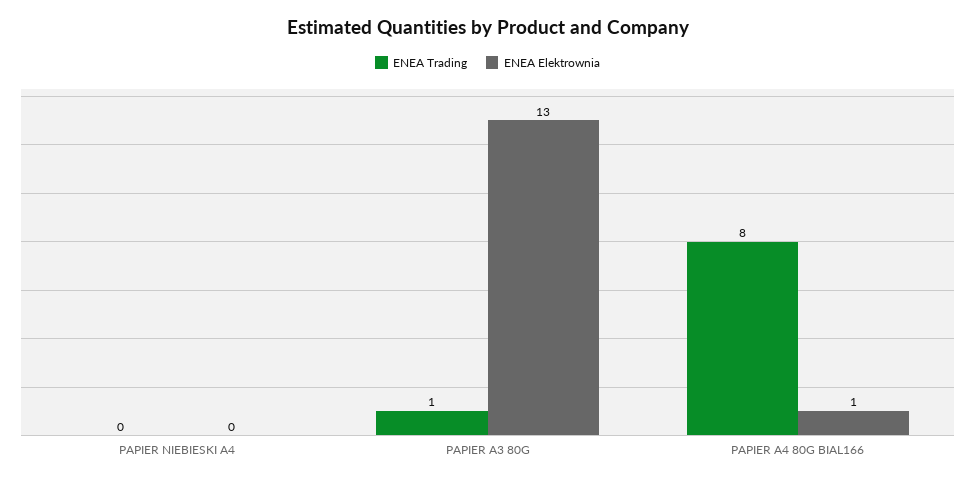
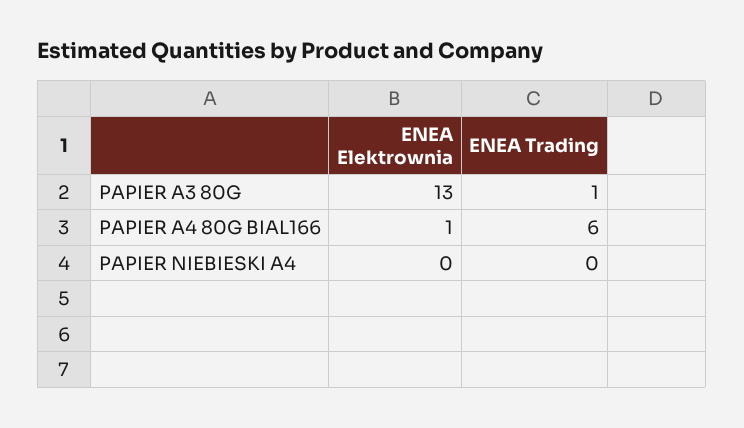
  {
    "ENEA Trading": {
      "PAPIER NIEBIESKI A4": 0,
      "PAPIER A3 80G": 1,
-     "PAPIER A4 80G BIAL166": 8
+     "PAPIER A4 80G BIAL166": 6
    },
    "ENEA Elektrownia": {
      "PAPIER NIEBIESKI A4": 0,
      "PAPIER A3 80G": 13,
      "PAPIER A4 80G BIAL166": 1
    }
  }

